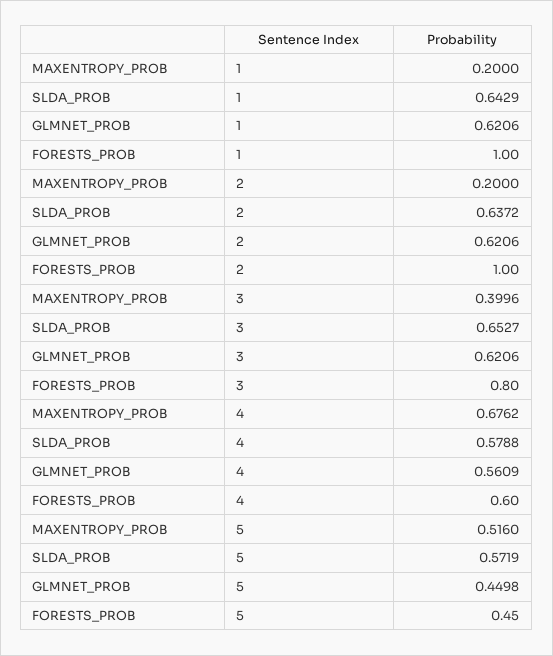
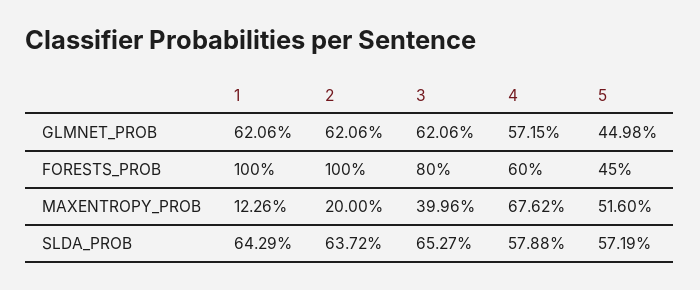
  {
    "MAXENTROPY_PROB": {
-     "1": 0.2,
+     "1": 0.1226,
      "2": 0.2,
      "3": 0.3996,
      "4": 0.6762,
      "5": 0.516
    },
    "SLDA_PROB": {
      "1": 0.6429,
      "2": 0.6372,
      "3": 0.6527,
      "4": 0.5788,
      "5": 0.5719
    },
    "GLMNET_PROB": {
      "1": 0.6206,
      "2": 0.6206,
      "3": 0.6206,
-     "4": 0.5609,
+     "4": 0.5715,
      "5": 0.4498
    },
    "FORESTS_PROB": {
      "1": 1,
      "2": 1,
      "3": 0.8,
      "4": 0.6,
      "5": 0.45
    }
  }

